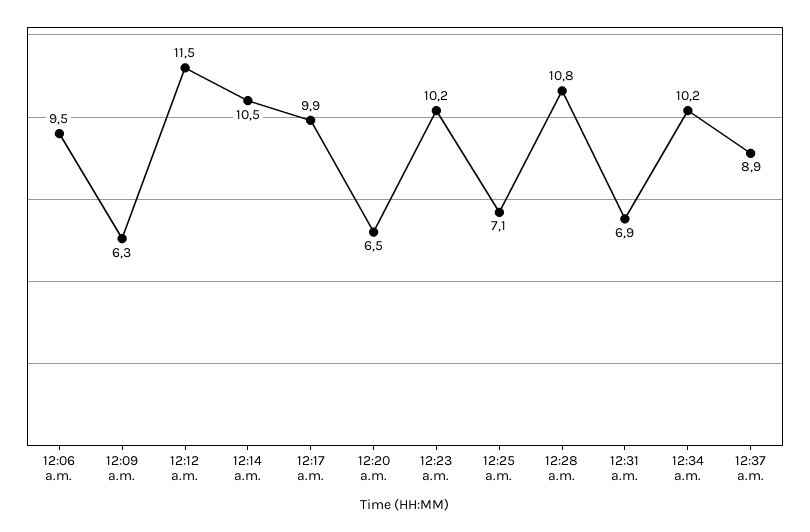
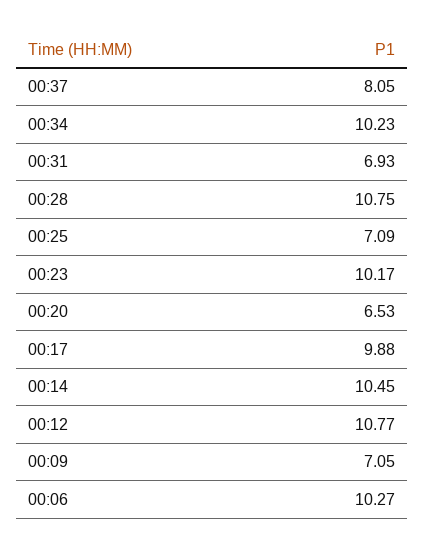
  {
-   "12:06 a.m.": 9.5,
+   "12:06 a.m.": 10.27,
-   "12:09 a.m.": 6.3,
+   "12:09 a.m.": 7.05,
-   "12:12 a.m.": 11.5,
+   "12:12 a.m.": 10.77,
    "12:14 a.m.": 10.45,
    "12:17 a.m.": 9.88,
    "12:20 a.m.": 6.53,
    "12:23 a.m.": 10.17,
    "12:25 a.m.": 7.09,
    "12:28 a.m.": 10.75,
    "12:31 a.m.": 6.93,
    "12:34 a.m.": 10.23,
-   "12:37 a.m.": 8.9
+   "12:37 a.m.": 8.05
  }

